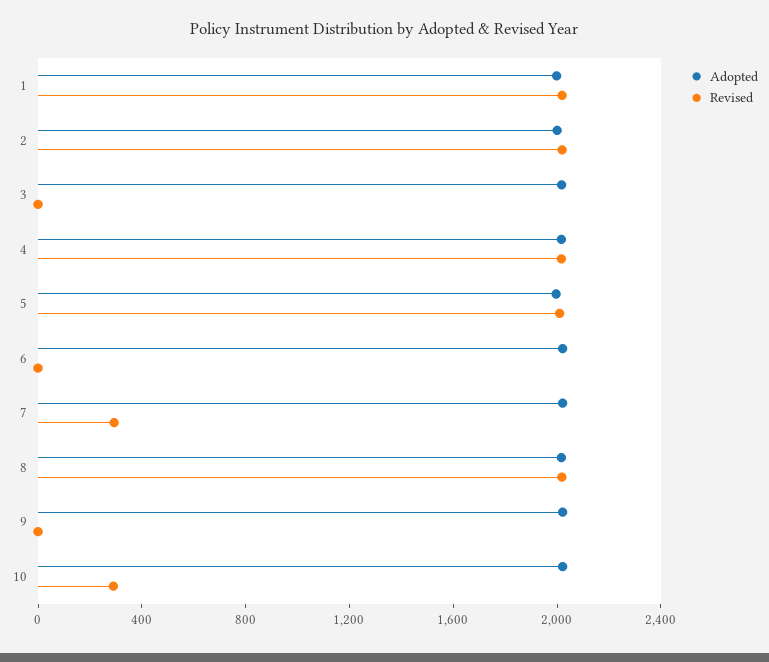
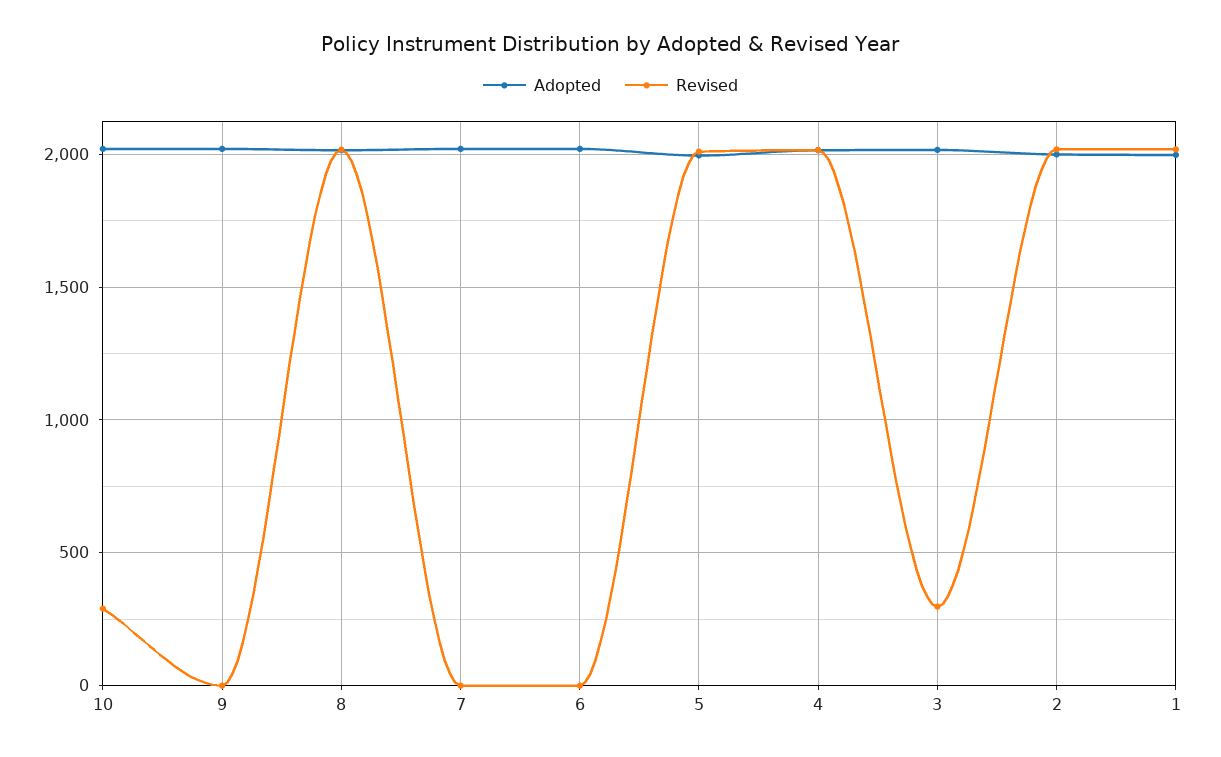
  {
    "Adopted": {
      "1": 2000,
      "2": 2000,
      "3": 2000,
      "4": 2000,
      "5": 2000,
      "6": 2000,
      "7": 2000,
      "8": 2000,
      "9": 2000,
      "10": 2000
    },
    "Revised": {
      "1": 2000,
      "2": 2000,
-     "3": 0,
+     "3": 300,
      "4": 2000,
      "5": 2000,
      "6": 0,
-     "7": 300,
+     "7": 0,
      "8": 2000,
      "9": 0,
      "10": 300
    }
  }

